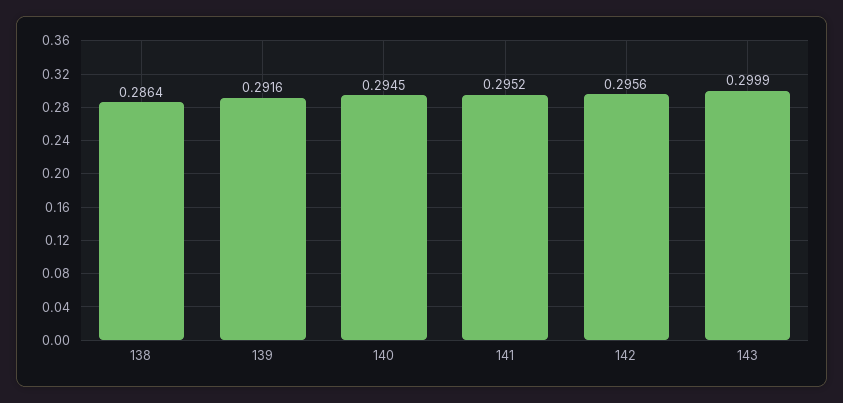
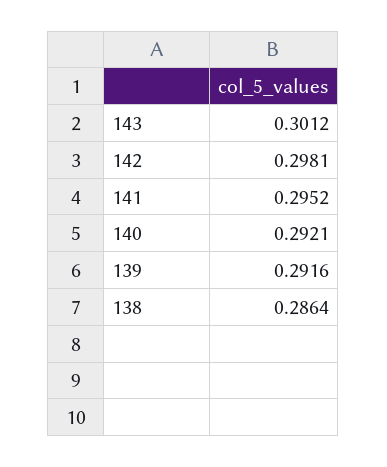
  {
    "138": 0.2864,
    "139": 0.2916,
-   "140": 0.2945,
+   "140": 0.2921,
    "141": 0.2952,
-   "142": 0.2956,
+   "142": 0.2981,
-   "143": 0.2999
+   "143": 0.3012
  }

